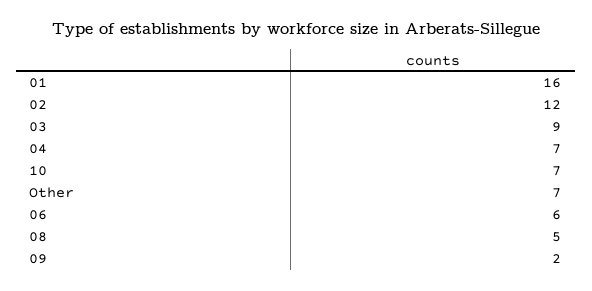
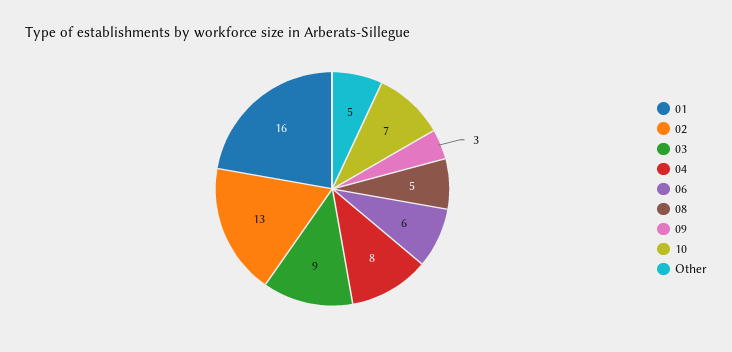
  {
    "01": 16,
-   "02": 12,
+   "02": 13,
    "03": 9,
-   "04": 7,
+   "04": 8,
    "10": 7,
-   "Other": 7,
+   "Other": 5,
    "06": 6,
    "08": 5,
-   "09": 2
+   "09": 3
  }

